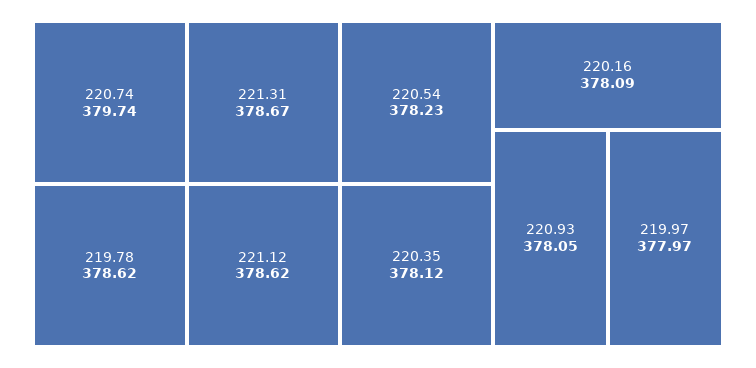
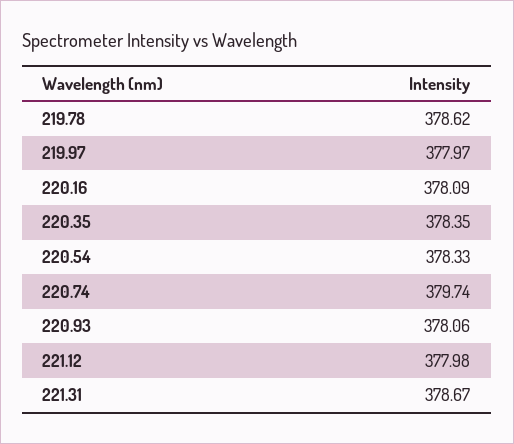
  {
    "220.74": 379.74,
    "221.31": 378.67,
    "219.78": 378.62,
-   "221.12": 378.62,
+   "221.12": 377.98,
-   "220.54": 378.23,
+   "220.54": 378.33,
-   "220.35": 378.12,
+   "220.35": 378.35,
    "220.16": 378.09,
-   "220.93": 378.05,
+   "220.93": 378.06,
    "219.97": 377.97
  }

